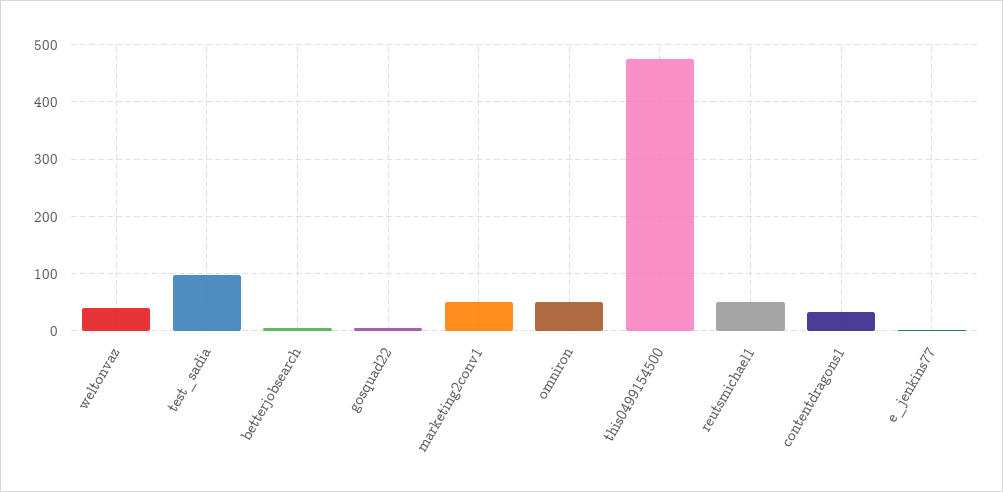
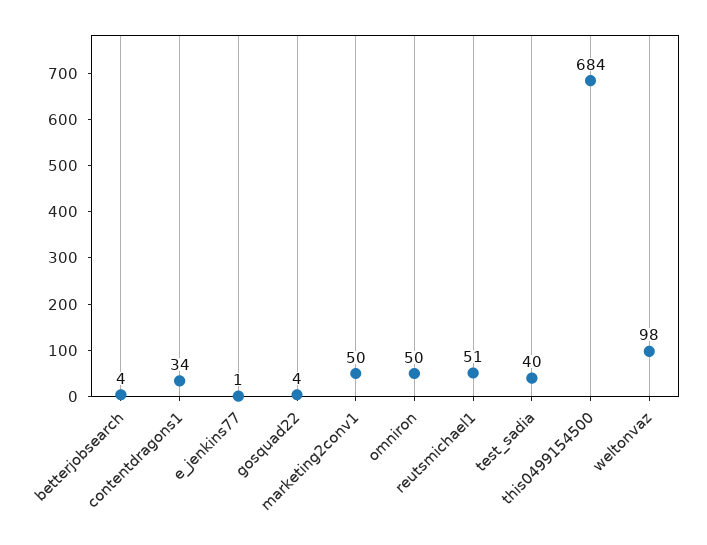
  {
-   "weltonvaz": 40,
+   "weltonvaz": 98,
-   "test_sadia": 100,
+   "test_sadia": 40,
    "betterjobsearch": 4,
    "gosquad22": 4,
    "marketing2conv1": 50,
    "omniron": 50,
-   "this0499154500": 480,
+   "this0499154500": 684,
    "reutsmichael1": 51,
    "contentdragons1": 34,
    "e_jenkins77": 1
  }

